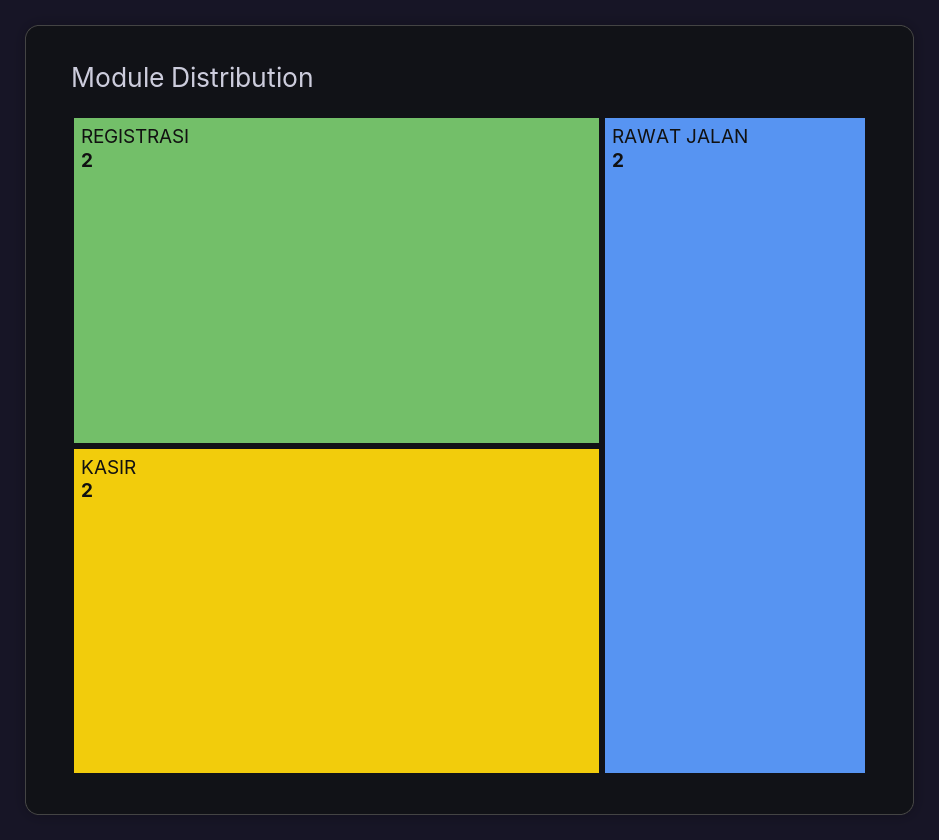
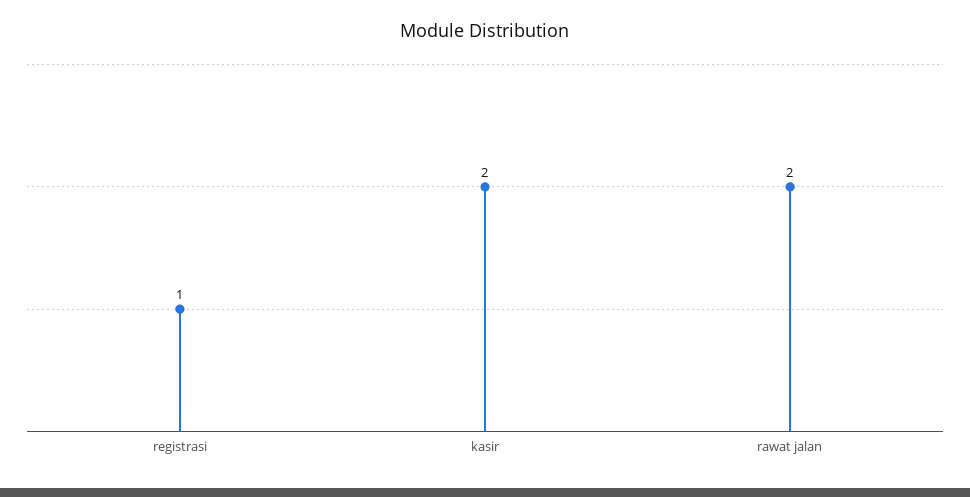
  {
-   "REGISTRASI": 2,
+   "REGISTRASI": 1,
    "KASIR": 2,
    "RAWAT JALAN": 2
  }

